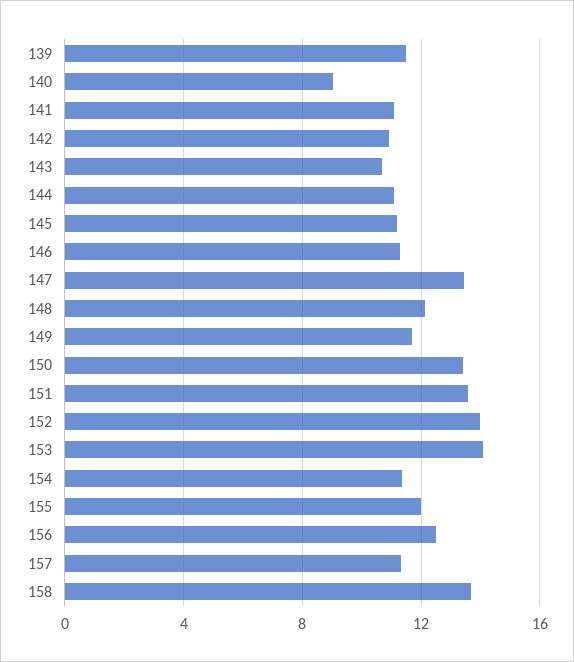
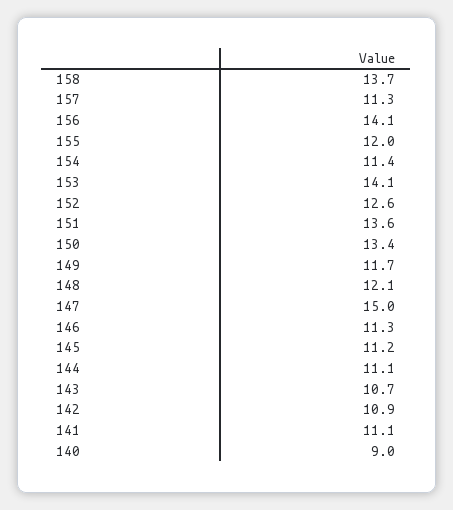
  {
-   "139": 11.5,
    "140": 9,
    "141": 11.1,
    "142": 10.9,
    "143": 10.7,
    "144": 11.1,
    "145": 11.2,
    "146": 11.3,
-   "147": 13.5,
+   "147": 15,
    "148": 12.1,
    "149": 11.7,
    "150": 13.4,
    "151": 13.6,
-   "152": 14,
+   "152": 12.6,
    "153": 14.1,
    "154": 11.4,
    "155": 12,
-   "156": 12.5,
+   "156": 14.1,
    "157": 11.3,
    "158": 13.7
  }

